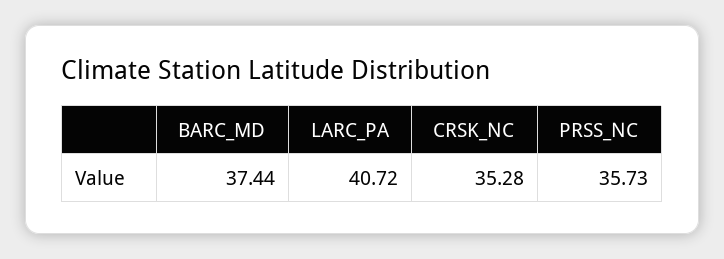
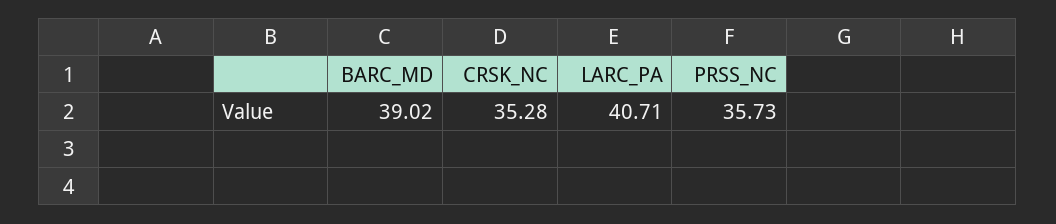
  {
-   "BARC_MD": 37.44,
+   "BARC_MD": 39.02,
-   "LARC_PA": 40.72,
+   "LARC_PA": 40.71,
    "CRSK_NC": 35.28,
    "PRSS_NC": 35.73
  }

